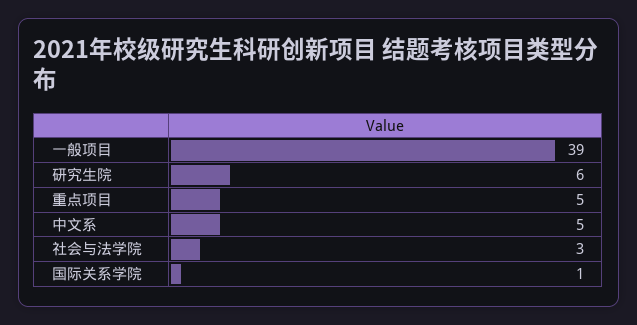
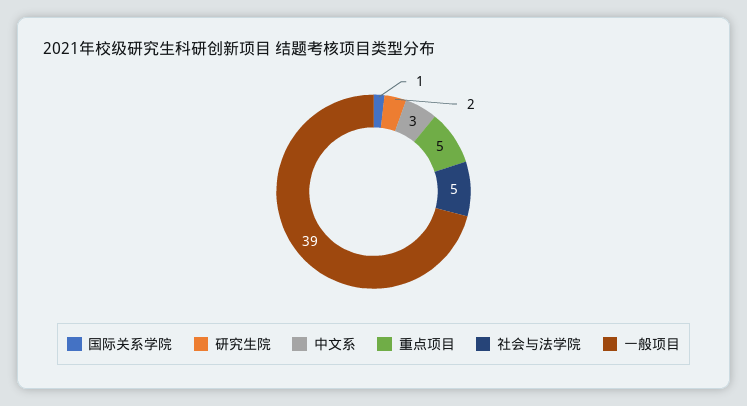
  {
    "一般项目": 39,
-   "研究生院": 6,
+   "研究生院": 2,
    "重点项目": 5,
-   "中文系": 5,
+   "中文系": 3,
-   "社会与法学院": 3,
+   "社会与法学院": 5,
    "国际关系学院": 1
  }

